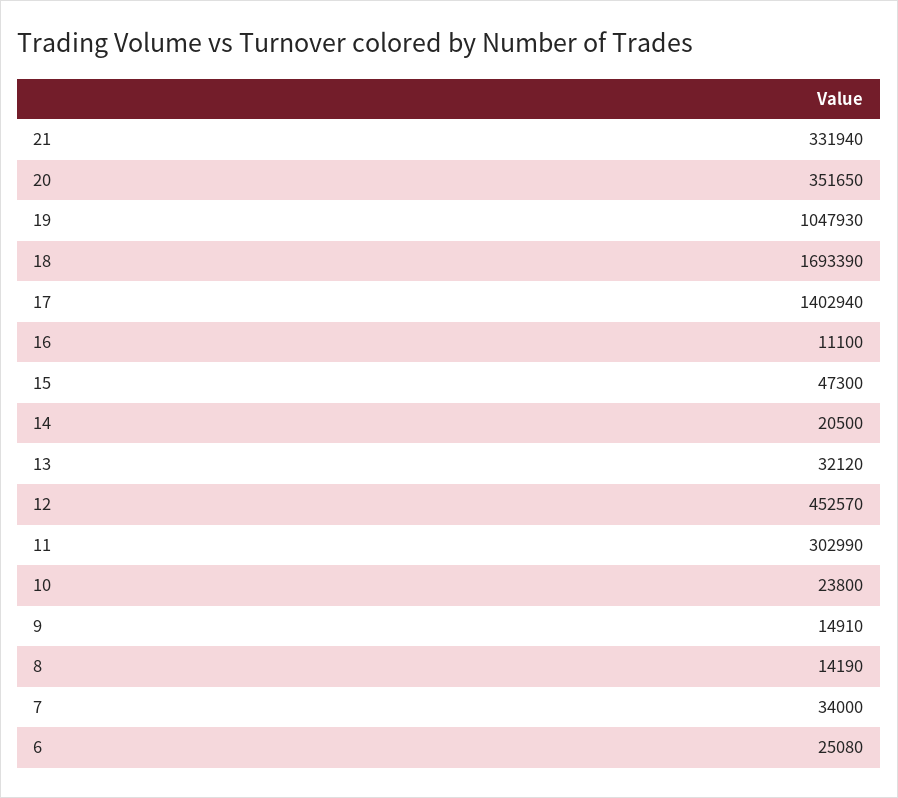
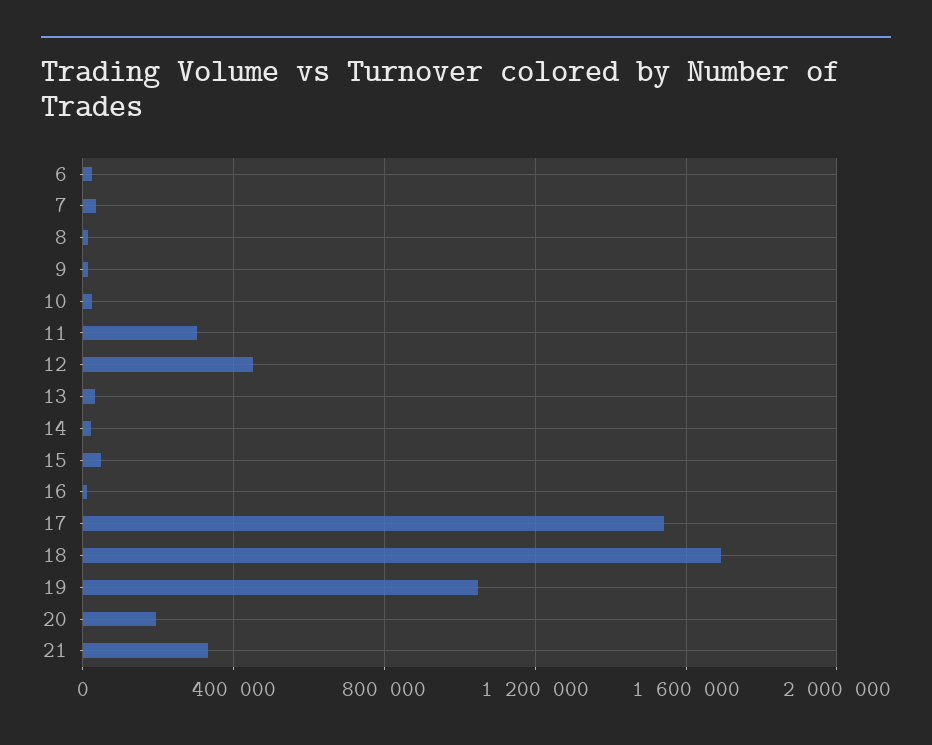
  {
    "21": 331940,
-   "20": 351650,
+   "20": 200000,
    "19": 1047930,
    "18": 1693390,
-   "17": 1402940,
+   "17": 1550000,
    "16": 11100,
    "15": 47300,
    "14": 20500,
    "13": 32120,
    "12": 452570,
    "11": 302990,
    "10": 23800,
    "9": 14910,
    "8": 14190,
    "7": 34000,
    "6": 25080
  }

